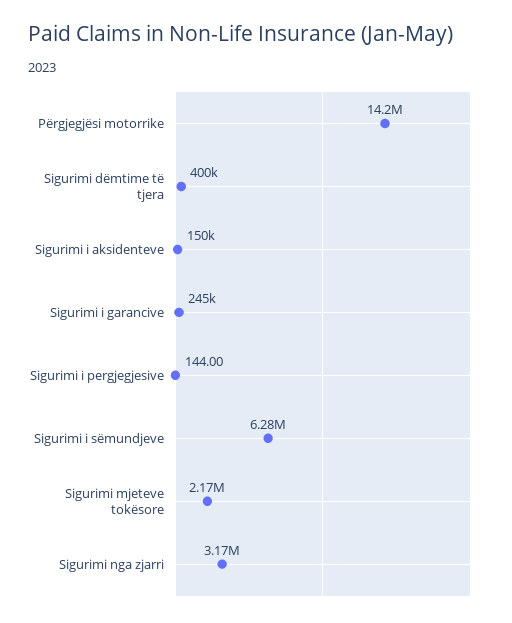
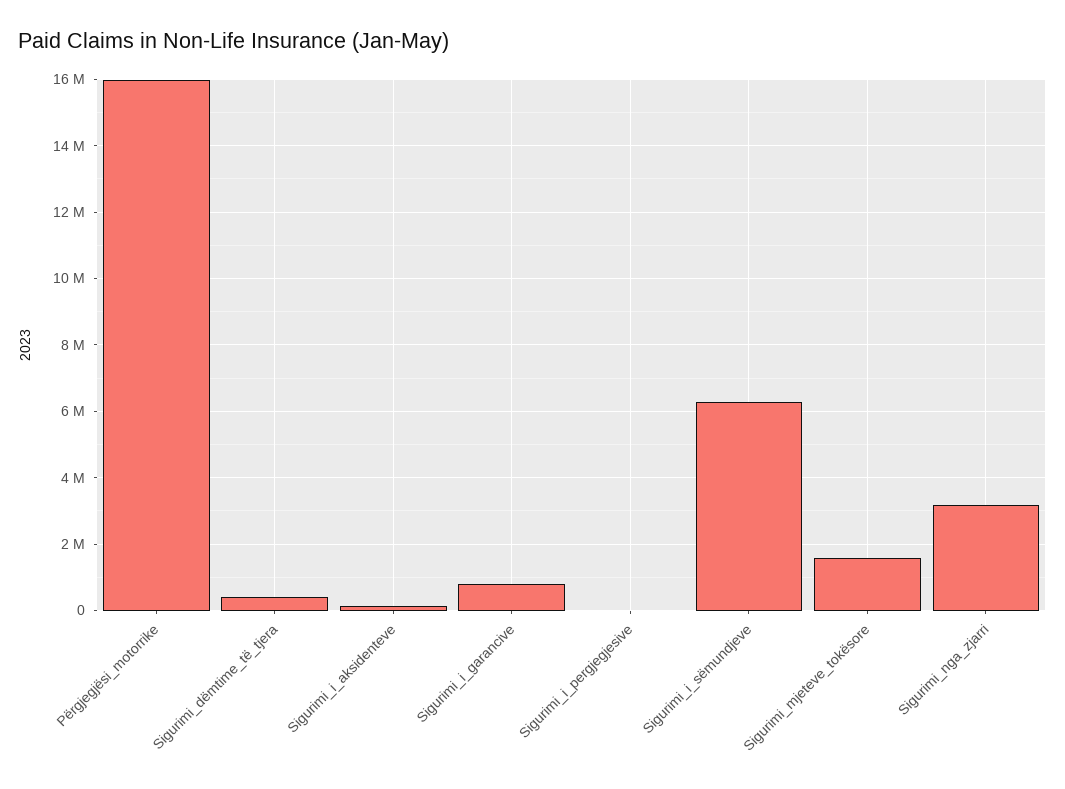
  {
-   "Përgjegjësi motorrike": 14200000,
+   "Përgjegjësi motorrike": 16000000,
    "Sigurimi dëmtime të tjera": 400000,
    "Sigurimi i aksidenteve": 150000,
-   "Sigurimi i garancive": 245000,
+   "Sigurimi i garancive": 800000,
    "Sigurimi i pergjegjesive": 144,
    "Sigurimi i sëmundjeve": 6280000,
-   "Sigurimi mjeteve tokësore": 2170000,
+   "Sigurimi mjeteve tokësore": 1600000,
    "Sigurimi nga zjarri": 3170000
  }

